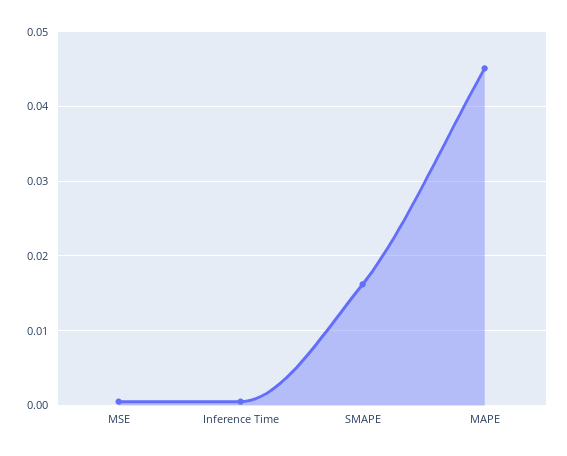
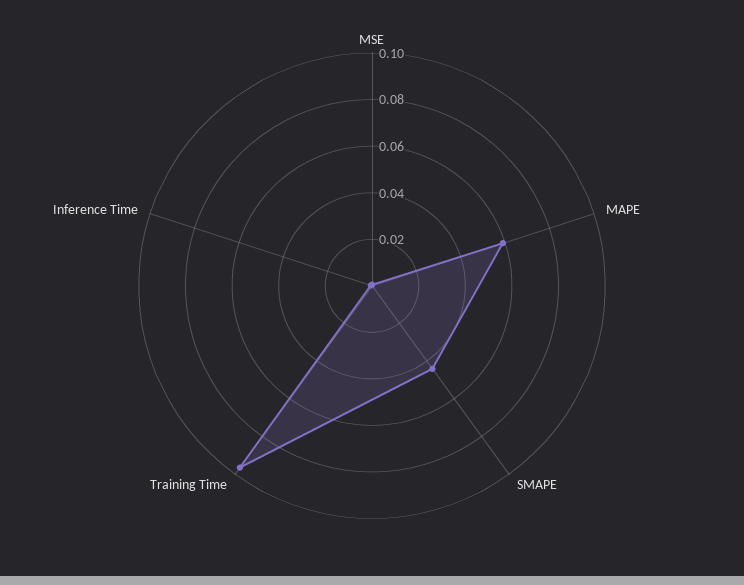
  {
    "MSE": 0.001,
    "Inference Time": 0.001,
-   "SMAPE": 0.016,
+   "SMAPE": 0.045,
-   "MAPE": 0.045
+   "MAPE": 0.06,
+   "Training Time": 0.095
  }

